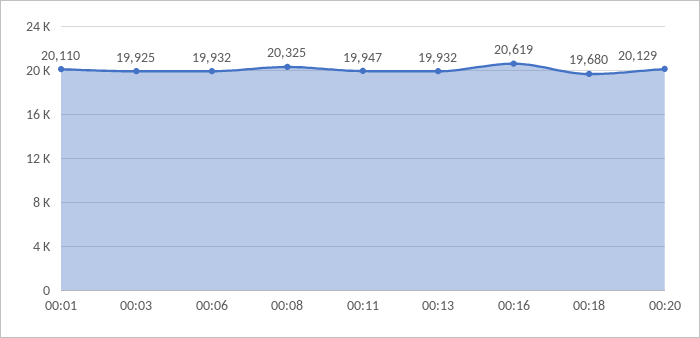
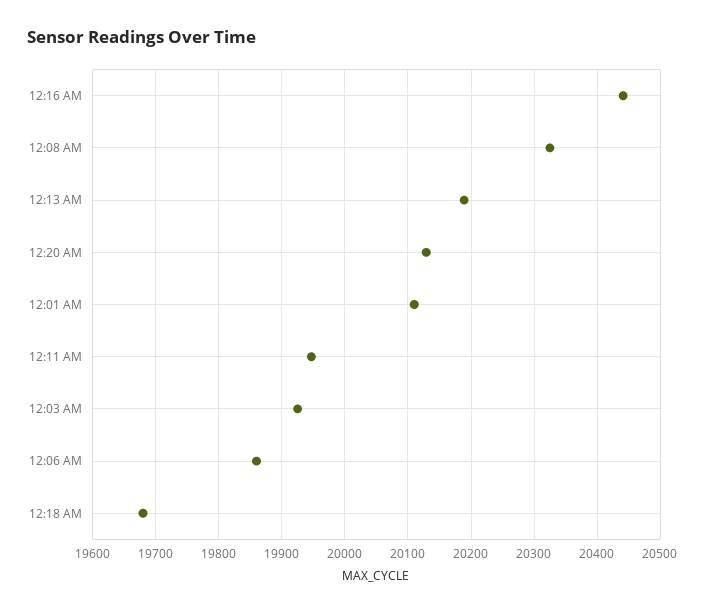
  {
    "00:01": 20110,
    "00:03": 19925,
-   "00:06": 19932,
+   "00:06": 19860,
    "00:08": 20325,
    "00:11": 19947,
-   "00:13": 19932,
+   "00:13": 20190,
-   "00:16": 20619,
+   "00:16": 20440,
    "00:18": 19680,
    "00:20": 20129
  }

